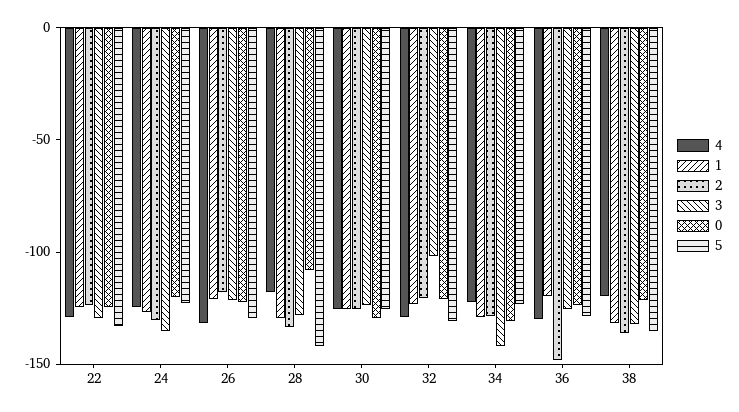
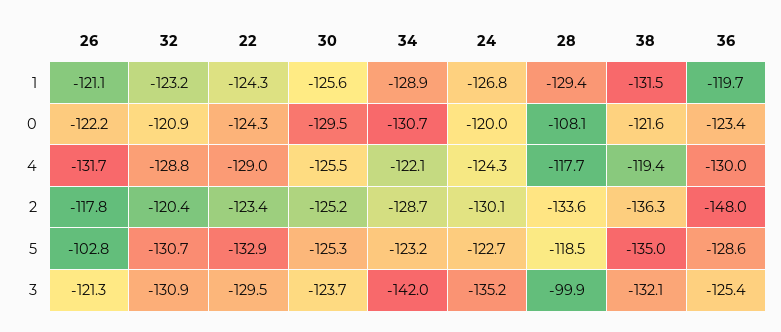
  {
    "4": {
      "22": -129,
      "24": -124.3,
      "26": -131.7,
      "28": -117.7,
      "30": -125.5,
      "32": -128.8,
      "34": -122.1,
      "36": -130,
      "38": -119.4
    },
    "1": {
      "22": -124.3,
      "24": -126.8,
      "26": -121.1,
      "28": -129.4,
      "30": -125.6,
      "32": -123.2,
      "34": -128.9,
      "36": -119.7,
      "38": -131.5
    },
    "2": {
      "22": -123.4,
      "24": -130.1,
      "26": -117.8,
      "28": -133.6,
      "30": -125.2,
      "32": -120.4,
      "34": -128.7,
      "36": -148,
      "38": -136.3
    },
    "3": {
      "22": -129.5,
      "24": -135.2,
      "26": -121.3,
-     "28": -130,
+     "28": -99.9,
      "30": -123.7,
-     "32": -100,
+     "32": -130.9,
      "34": -142,
      "36": -125.4,
      "38": -132.1
    },
    "0": {
      "22": -124.3,
      "24": -120,
      "26": -122.2,
      "28": -108.1,
      "30": -129.5,
      "32": -120.9,
      "34": -130.7,
      "36": -123.4,
      "38": -121.6
    },
    "5": {
      "22": -132.9,
      "24": -122.7,
-     "26": -130,
+     "26": -102.8,
-     "28": -140,
+     "28": -118.5,
      "30": -125.3,
      "32": -130.7,
      "34": -123.2,
      "36": -128.6,
      "38": -135
    }
  }

